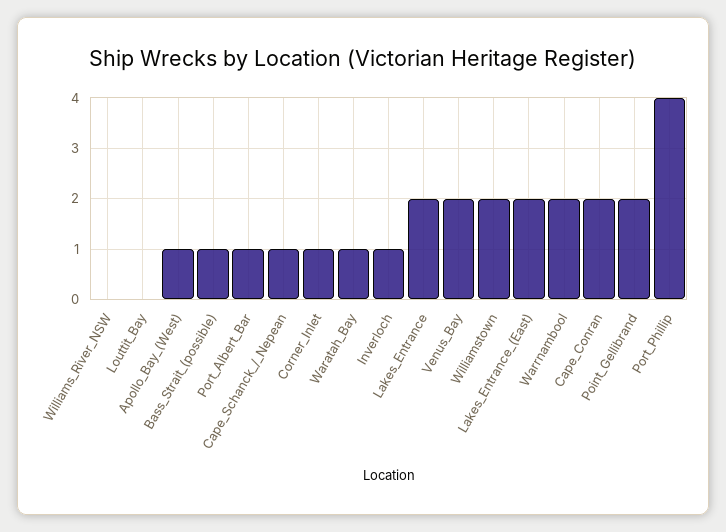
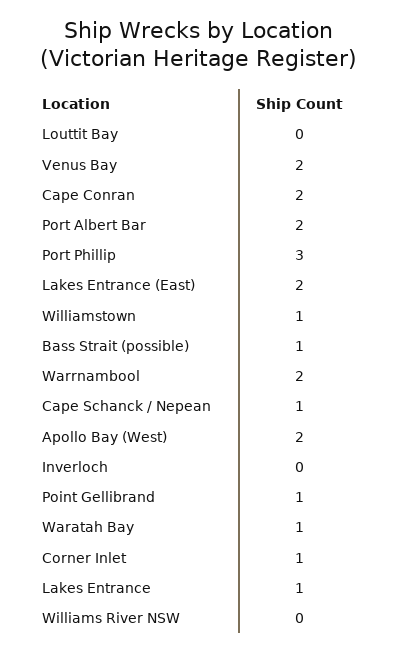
  {
    "Williams_River_NSW": 0,
    "Louttit_Bay": 0,
-   "Apollo_Bay_(West)": 1,
+   "Apollo_Bay_(West)": 2,
    "Bass_Strait_(possible)": 1,
-   "Port_Albert_Bar": 1,
+   "Port_Albert_Bar": 2,
    "Cape_Schanck_/_Nepean": 1,
    "Corner_Inlet": 1,
    "Waratah_Bay": 1,
-   "Inverloch": 1,
+   "Inverloch": 0,
-   "Lakes_Entrance": 2,
+   "Lakes_Entrance": 1,
    "Venus_Bay": 2,
-   "Williamstown": 2,
+   "Williamstown": 1,
    "Lakes_Entrance_(East)": 2,
    "Warrnambool": 2,
    "Cape_Conran": 2,
-   "Point_Gellibrand": 2,
+   "Point_Gellibrand": 1,
-   "Port_Phillip": 4
+   "Port_Phillip": 3
  }

